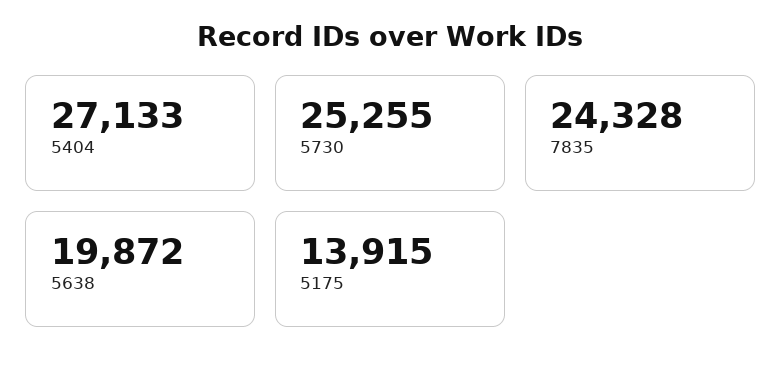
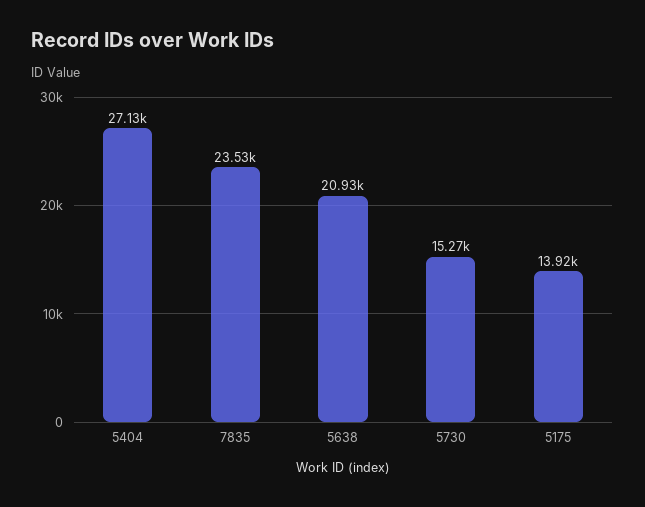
  {
    "5404": 27133,
-   "5730": 25255,
+   "5730": 15270,
-   "7835": 24328,
+   "7835": 23530,
-   "5638": 19872,
+   "5638": 20930,
    "5175": 13915
  }

